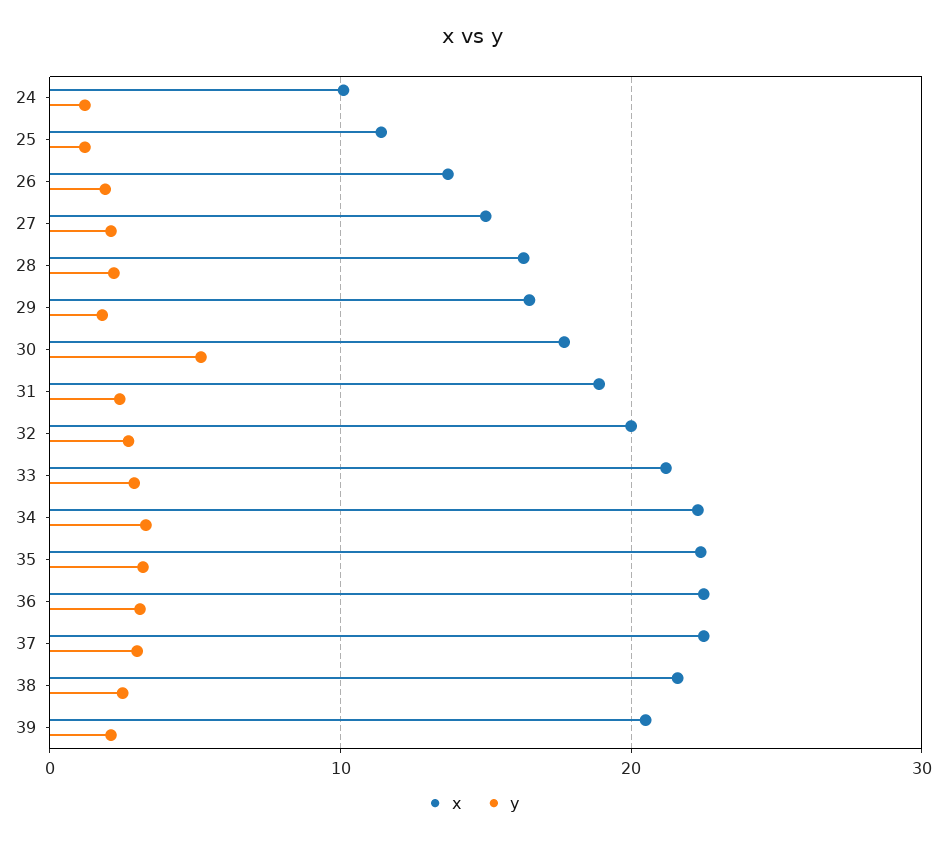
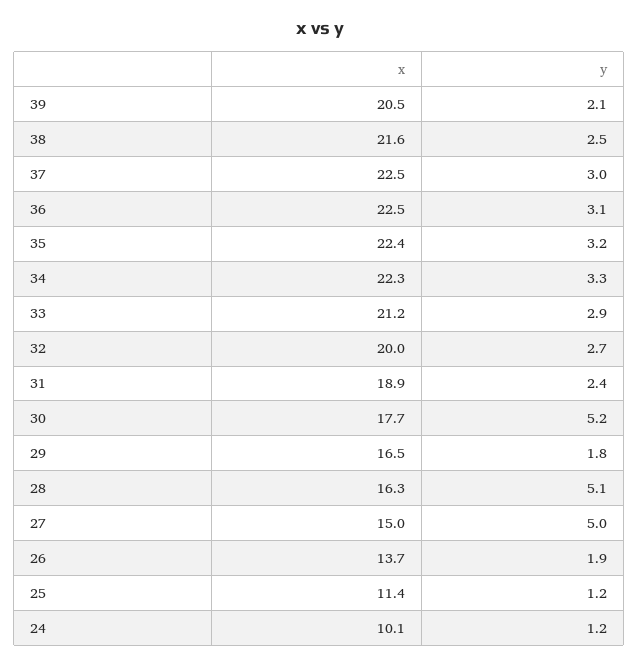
  {
    "x": {
      "24": 10.1,
      "25": 11.4,
      "26": 13.7,
      "27": 15,
      "28": 16.3,
      "29": 16.5,
      "30": 17.7,
      "31": 18.9,
      "32": 20,
      "33": 21.2,
      "34": 22.3,
      "35": 22.4,
      "36": 22.5,
      "37": 22.5,
      "38": 21.6,
      "39": 20.5
    },
    "y": {
      "24": 1.2,
      "25": 1.2,
      "26": 1.9,
-     "27": 2,
+     "27": 5,
-     "28": 2,
+     "28": 5.1,
      "29": 1.8,
      "30": 5.2,
      "31": 2.4,
      "32": 2.7,
      "33": 2.9,
      "34": 3.3,
      "35": 3.2,
      "36": 3.1,
      "37": 3,
      "38": 2.5,
      "39": 2.1
    }
  }

